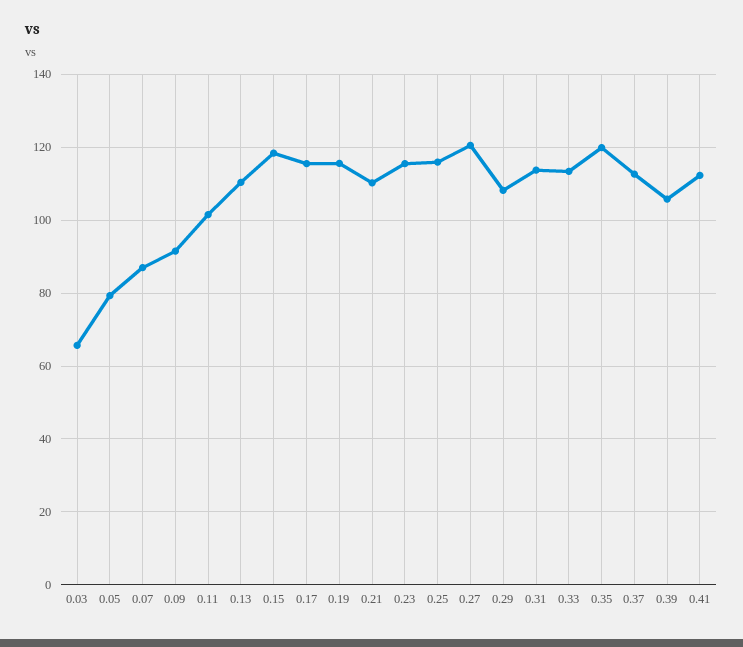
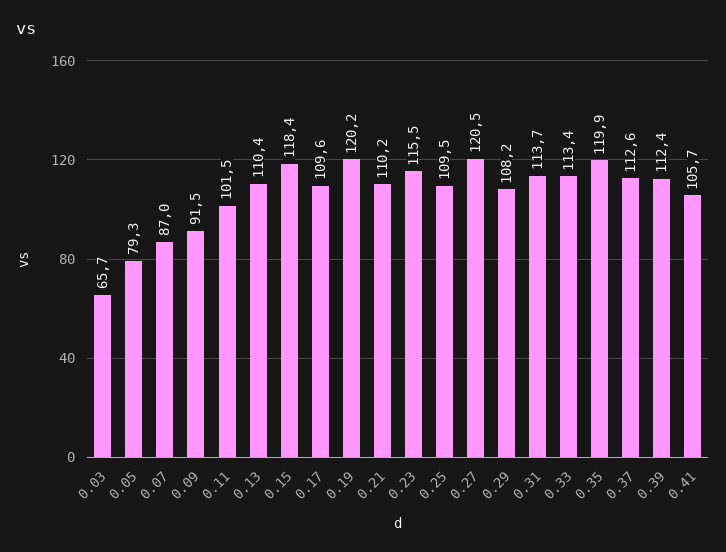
  {
    "0.03": 65.7,
    "0.05": 79.3,
    "0.07": 87,
    "0.09": 91.5,
    "0.11": 101.5,
    "0.13": 110.4,
    "0.15": 118.4,
-   "0.17": 116,
+   "0.17": 109.6,
-   "0.19": 116,
+   "0.19": 120.2,
    "0.21": 110.2,
    "0.23": 115.5,
-   "0.25": 116,
+   "0.25": 109.5,
    "0.27": 120.5,
    "0.29": 108.2,
    "0.31": 113.7,
    "0.33": 113.4,
    "0.35": 119.9,
    "0.37": 112.6,
-   "0.39": 106,
+   "0.39": 112.4,
-   "0.41": 112
+   "0.41": 105.7
  }

